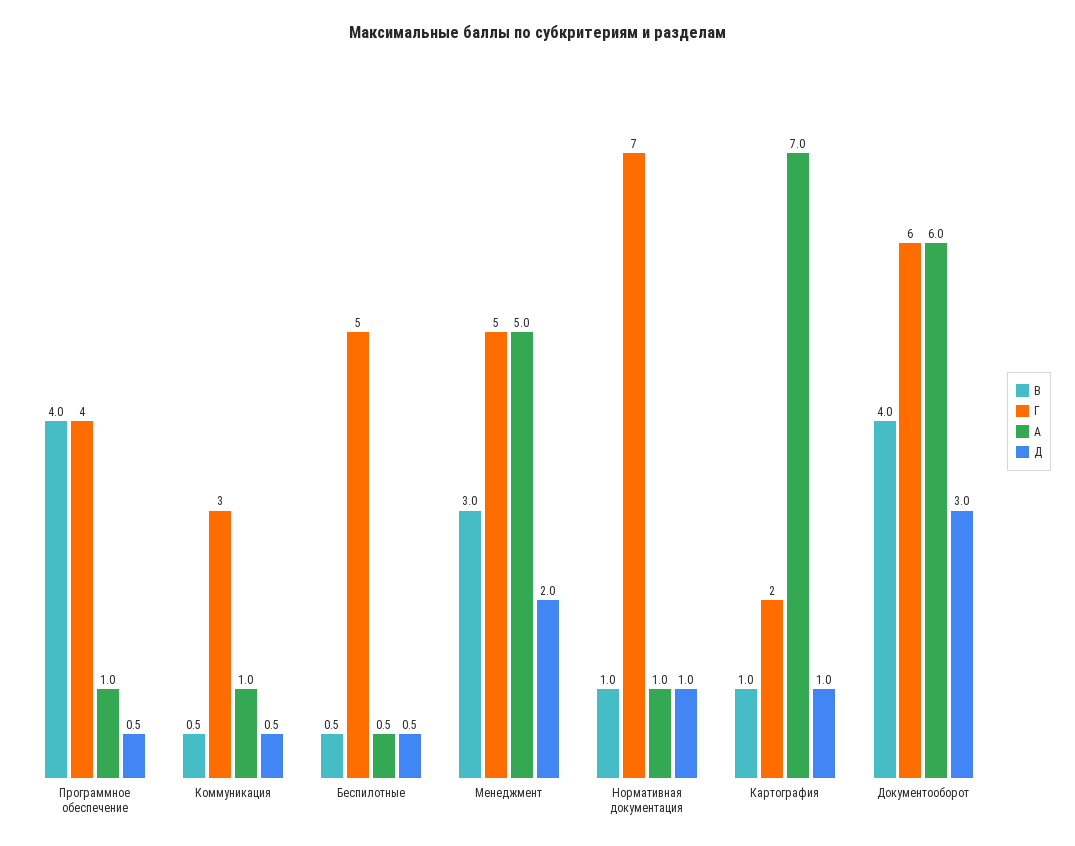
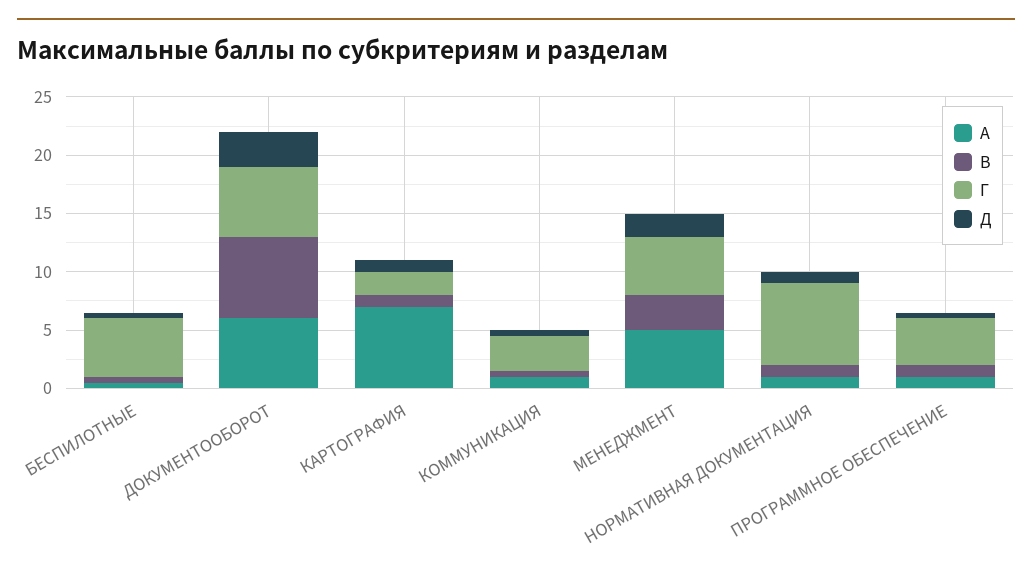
  {
    "В": {
-     "Программное обеспечение": 4,
+     "Программное обеспечение": 1,
      "Коммуникация": 0.5,
      "Беспилотные": 0.5,
      "Менеджмент": 3,
      "Нормативная документация": 1,
      "Картография": 1,
-     "Документооборот": 4
+     "Документооборот": 7
    },
    "Г": {
      "Программное обеспечение": 4,
      "Коммуникация": 3,
      "Беспилотные": 5,
      "Менеджмент": 5,
      "Нормативная документация": 7,
      "Картография": 2,
      "Документооборот": 6
    },
    "А": {
      "Программное обеспечение": 1,
      "Коммуникация": 1,
      "Беспилотные": 0.5,
      "Менеджмент": 5,
      "Нормативная документация": 1,
      "Картография": 7,
      "Документооборот": 6
    },
    "Д": {
      "Программное обеспечение": 0.5,
      "Коммуникация": 0.5,
      "Беспилотные": 0.5,
      "Менеджмент": 2,
      "Нормативная документация": 1,
      "Картография": 1,
      "Документооборот": 3
    }
  }

